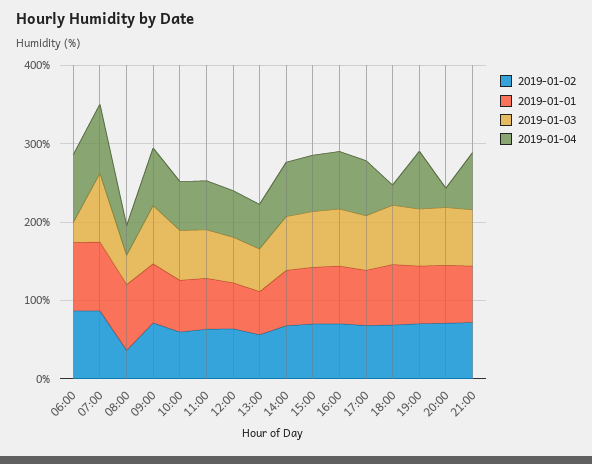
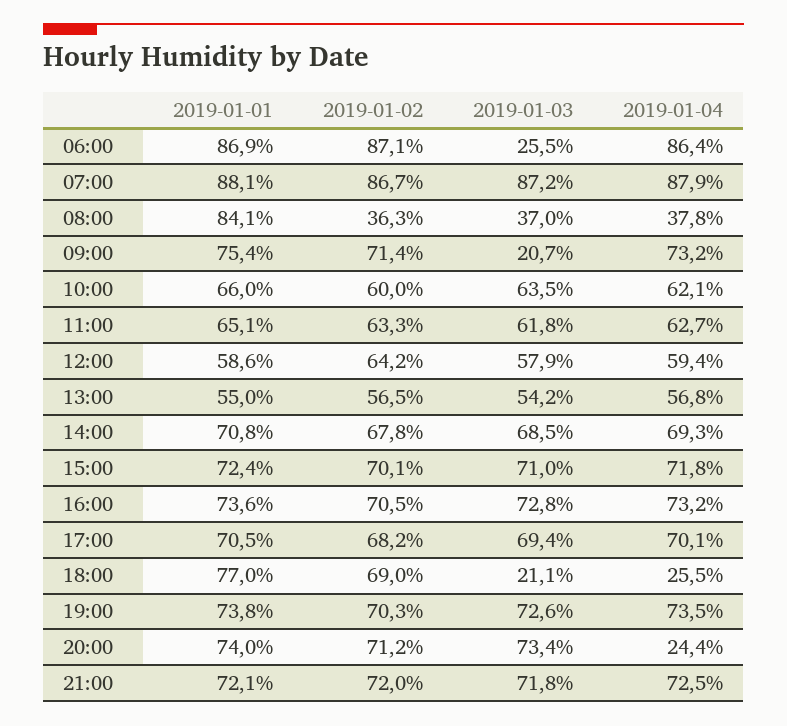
  {
    "2019-01-02": {
      "06:00": 87.1,
      "07:00": 86.7,
      "08:00": 36.3,
      "09:00": 71.4,
      "10:00": 60,
      "11:00": 63.3,
      "12:00": 64.2,
      "13:00": 56.5,
      "14:00": 67.8,
      "15:00": 70.1,
      "16:00": 70.5,
      "17:00": 68.2,
      "18:00": 69,
      "19:00": 70.3,
      "20:00": 71.2,
      "21:00": 72
    },
    "2019-01-01": {
      "06:00": 86.9,
      "07:00": 88.1,
      "08:00": 84.1,
      "09:00": 75.4,
      "10:00": 66,
      "11:00": 65.1,
      "12:00": 58.6,
      "13:00": 55,
      "14:00": 70.8,
      "15:00": 72.4,
      "16:00": 73.6,
      "17:00": 70.5,
      "18:00": 77,
      "19:00": 73.8,
      "20:00": 74,
      "21:00": 72.1
    },
    "2019-01-03": {
      "06:00": 25.5,
      "07:00": 87.2,
      "08:00": 37,
-     "09:00": 80,
+     "09:00": 20.7,
      "10:00": 63.5,
      "11:00": 61.8,
      "12:00": 57.9,
      "13:00": 54.2,
      "14:00": 68.5,
      "15:00": 71,
      "16:00": 72.8,
      "17:00": 69.4,
-     "18:00": 80,
+     "18:00": 21.1,
      "19:00": 72.6,
      "20:00": 73.4,
      "21:00": 71.8
    },
    "2019-01-04": {
      "06:00": 86.4,
      "07:00": 87.9,
      "08:00": 37.8,
      "09:00": 73.2,
      "10:00": 62.1,
      "11:00": 62.7,
      "12:00": 59.4,
      "13:00": 56.8,
      "14:00": 69.3,
      "15:00": 71.8,
      "16:00": 73.2,
      "17:00": 70.1,
      "18:00": 25.5,
      "19:00": 73.5,
      "20:00": 24.4,
      "21:00": 72.5
    }
  }

